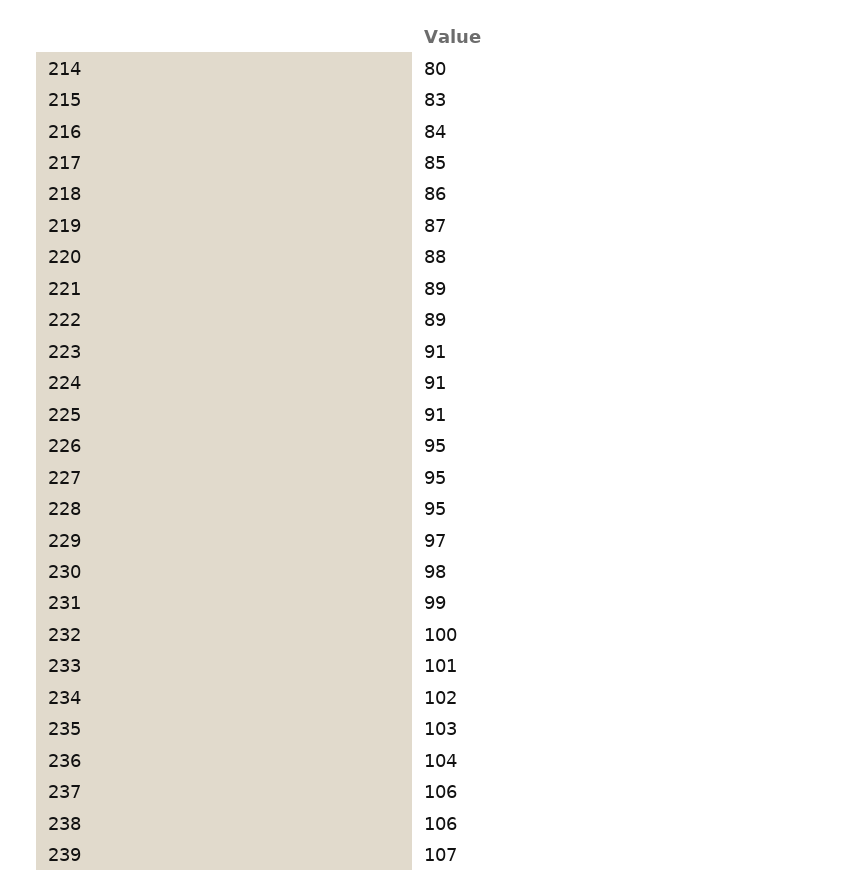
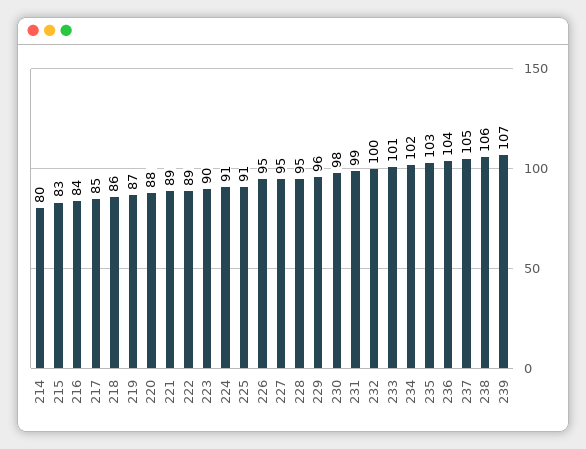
  {
    "214": 80,
    "215": 83,
    "216": 84,
    "217": 85,
    "218": 86,
    "219": 87,
    "220": 88,
    "221": 89,
    "222": 89,
-   "223": 91,
+   "223": 90,
    "224": 91,
    "225": 91,
    "226": 95,
    "227": 95,
    "228": 95,
-   "229": 97,
+   "229": 96,
    "230": 98,
    "231": 99,
    "232": 100,
    "233": 101,
    "234": 102,
    "235": 103,
    "236": 104,
-   "237": 106,
+   "237": 105,
    "238": 106,
    "239": 107
  }

